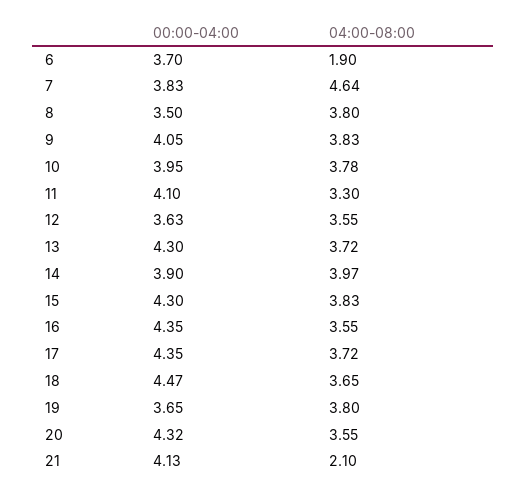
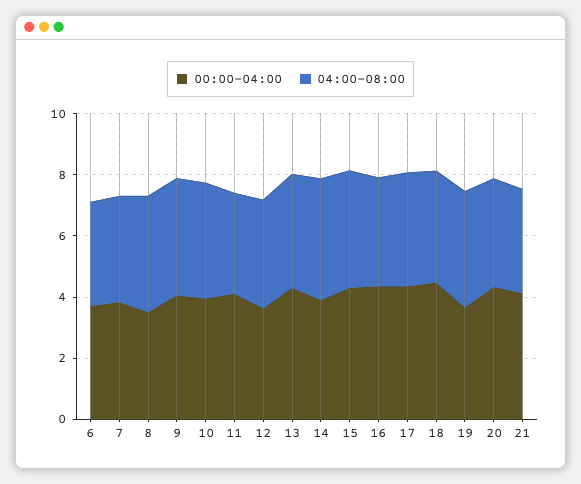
  {
    "00:00-04:00": {
      "6": 3.7,
      "7": 3.83,
      "8": 3.5,
      "9": 4.05,
      "10": 3.95,
      "11": 4.1,
      "12": 3.63,
      "13": 4.3,
      "14": 3.9,
      "15": 4.3,
      "16": 4.35,
      "17": 4.35,
      "18": 4.47,
      "19": 3.65,
      "20": 4.32,
      "21": 4.13
    },
    "04:00-08:00": {
-     "6": 1.9,
+     "6": 3.5,
-     "7": 4.64,
+     "7": 3.5,
      "8": 3.8,
      "9": 3.83,
      "10": 3.78,
      "11": 3.3,
      "12": 3.55,
      "13": 3.72,
      "14": 3.97,
      "15": 3.83,
      "16": 3.55,
      "17": 3.72,
      "18": 3.65,
      "19": 3.8,
      "20": 3.55,
-     "21": 2.1
+     "21": 3.5
    }
  }

